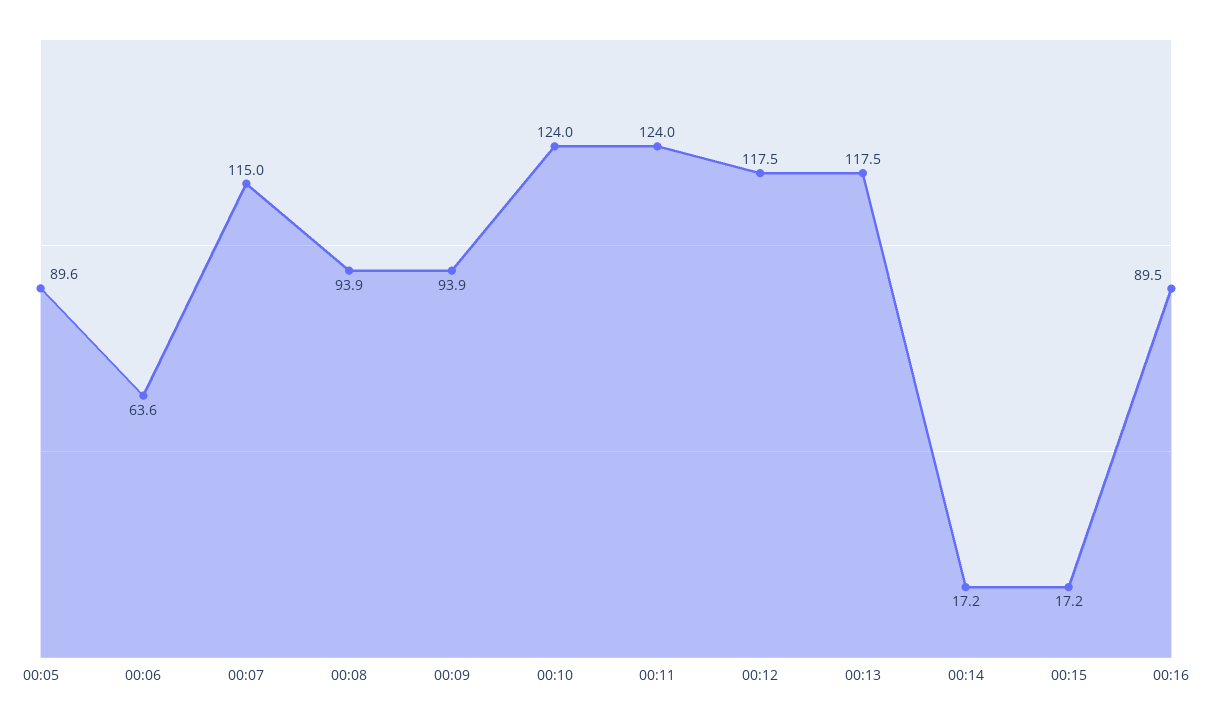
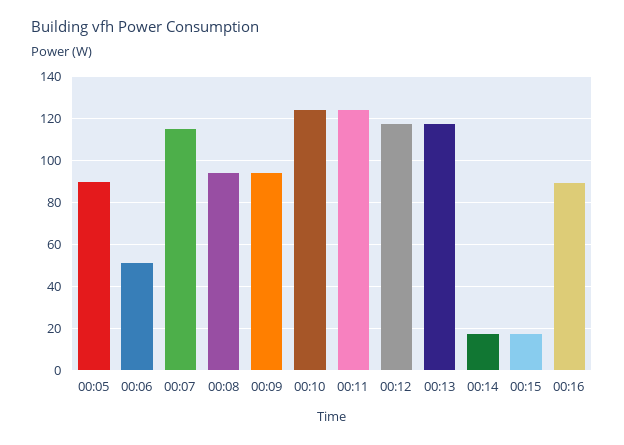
  {
    "00:05": 89.6,
-   "00:06": 63.6,
+   "00:06": 50,
    "00:07": 115,
    "00:08": 93.9,
    "00:09": 93.9,
    "00:10": 124,
    "00:11": 124,
    "00:12": 117.5,
    "00:13": 117.5,
    "00:14": 17.2,
    "00:15": 17.2,
    "00:16": 89.5
  }

